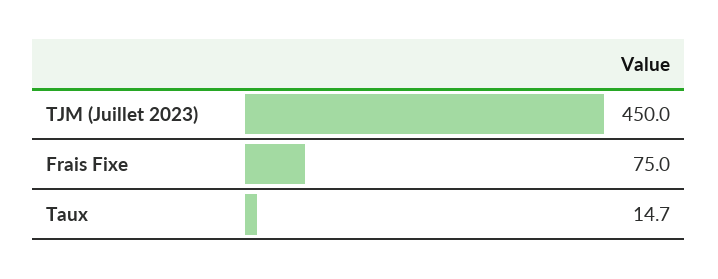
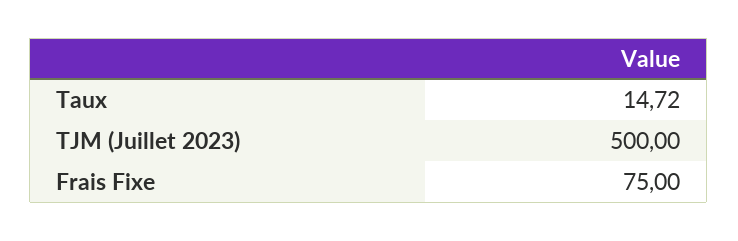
  {
-   "TJM (Juillet 2023)": 450,
+   "TJM (Juillet 2023)": 500,
    "Frais Fixe": 75,
    "Taux": 14.72
  }

